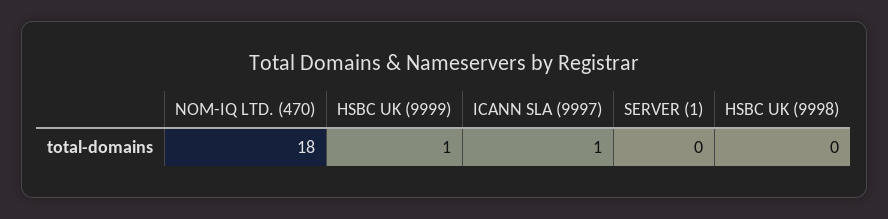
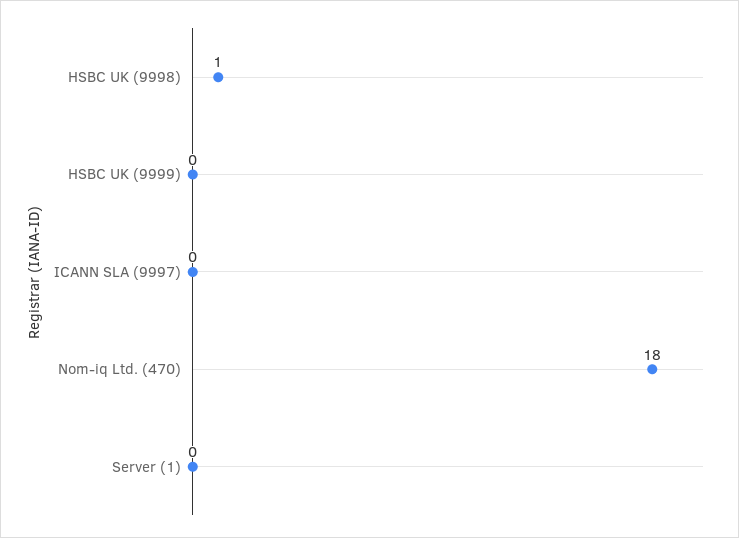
  {
    "NOM-IQ LTD. (470)": 18,
-   "HSBC UK (9999)": 1,
+   "HSBC UK (9999)": 0,
-   "ICANN SLA (9997)": 1,
+   "ICANN SLA (9997)": 0,
    "SERVER (1)": 0,
-   "HSBC UK (9998)": 0
+   "HSBC UK (9998)": 1
  }

